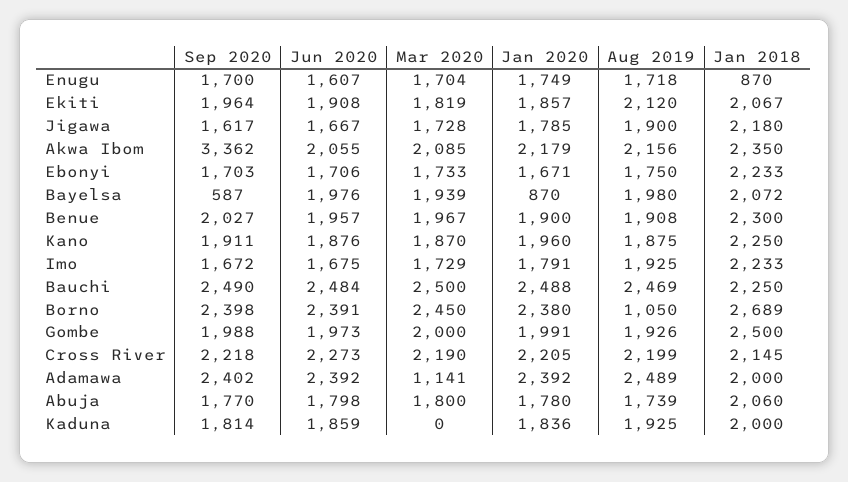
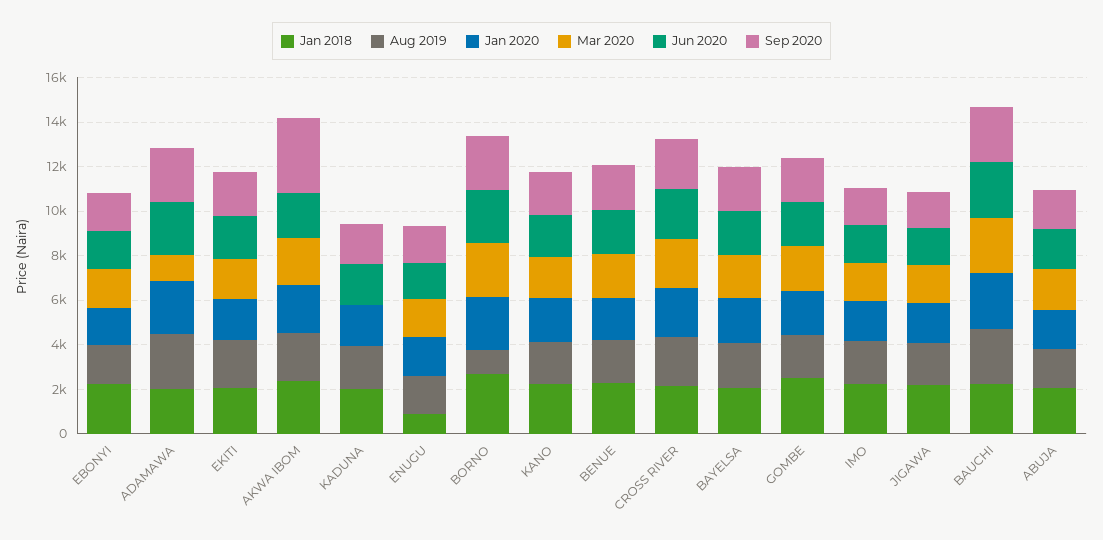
  {
    "Sep 2020": {
      "Enugu": 1700,
      "Ekiti": 1964,
      "Jigawa": 1617,
      "Akwa Ibom": 3362,
      "Ebonyi": 1703,
-     "Bayelsa": 587,
+     "Bayelsa": 2000,
      "Benue": 2027,
      "Kano": 1911,
      "Imo": 1672,
      "Bauchi": 2490,
      "Borno": 2398,
      "Gombe": 1988,
      "Cross River": 2218,
      "Adamawa": 2402,
      "Abuja": 1770,
      "Kaduna": 1814
    },
    "Jun 2020": {
      "Enugu": 1607,
      "Ekiti": 1908,
      "Jigawa": 1667,
      "Akwa Ibom": 2055,
      "Ebonyi": 1706,
      "Bayelsa": 1976,
      "Benue": 1957,
      "Kano": 1876,
      "Imo": 1675,
      "Bauchi": 2484,
      "Borno": 2391,
      "Gombe": 1973,
      "Cross River": 2273,
      "Adamawa": 2392,
      "Abuja": 1798,
      "Kaduna": 1859
    },
    "Mar 2020": {
      "Enugu": 1704,
      "Ekiti": 1819,
      "Jigawa": 1728,
      "Akwa Ibom": 2085,
      "Ebonyi": 1733,
      "Bayelsa": 1939,
      "Benue": 1967,
      "Kano": 1870,
      "Imo": 1729,
      "Bauchi": 2500,
      "Borno": 2450,
      "Gombe": 2000,
      "Cross River": 2190,
      "Adamawa": 1141,
      "Abuja": 1800,
      "Kaduna": 0
    },
    "Jan 2020": {
      "Enugu": 1749,
      "Ekiti": 1857,
      "Jigawa": 1785,
      "Akwa Ibom": 2179,
      "Ebonyi": 1671,
-     "Bayelsa": 870,
+     "Bayelsa": 2000,
      "Benue": 1900,
      "Kano": 1960,
      "Imo": 1791,
      "Bauchi": 2488,
      "Borno": 2380,
      "Gombe": 1991,
      "Cross River": 2205,
      "Adamawa": 2392,
      "Abuja": 1780,
      "Kaduna": 1836
    },
    "Aug 2019": {
      "Enugu": 1718,
      "Ekiti": 2120,
      "Jigawa": 1900,
      "Akwa Ibom": 2156,
      "Ebonyi": 1750,
      "Bayelsa": 1980,
      "Benue": 1908,
      "Kano": 1875,
      "Imo": 1925,
      "Bauchi": 2469,
      "Borno": 1050,
      "Gombe": 1926,
      "Cross River": 2199,
      "Adamawa": 2489,
      "Abuja": 1739,
      "Kaduna": 1925
    },
    "Jan 2018": {
      "Enugu": 870,
      "Ekiti": 2067,
      "Jigawa": 2180,
      "Akwa Ibom": 2350,
      "Ebonyi": 2233,
      "Bayelsa": 2072,
      "Benue": 2300,
      "Kano": 2250,
      "Imo": 2233,
      "Bauchi": 2250,
      "Borno": 2689,
      "Gombe": 2500,
      "Cross River": 2145,
      "Adamawa": 2000,
      "Abuja": 2060,
      "Kaduna": 2000
    }
  }

